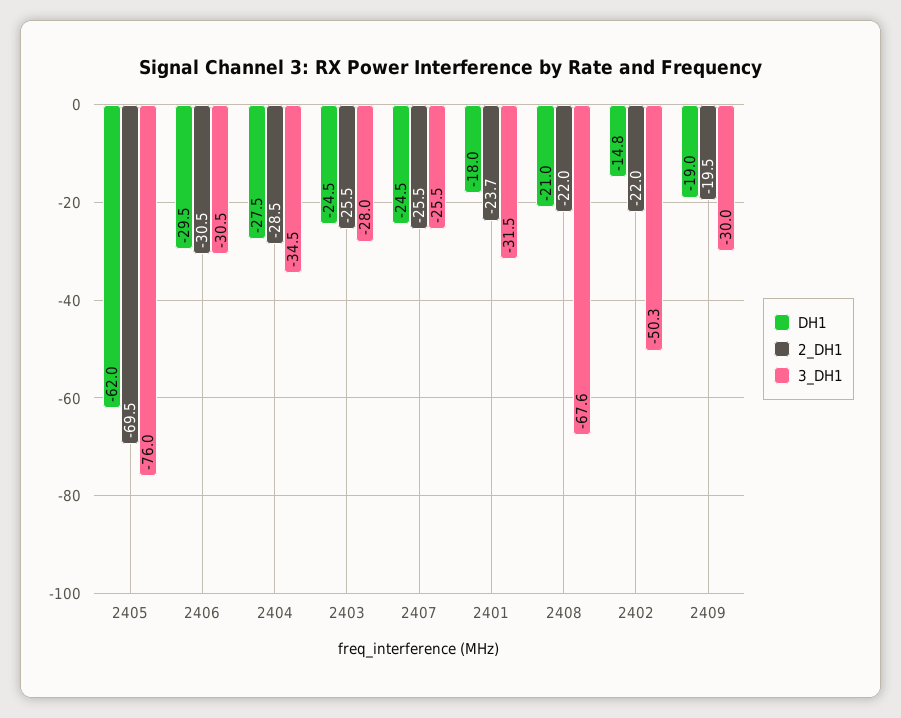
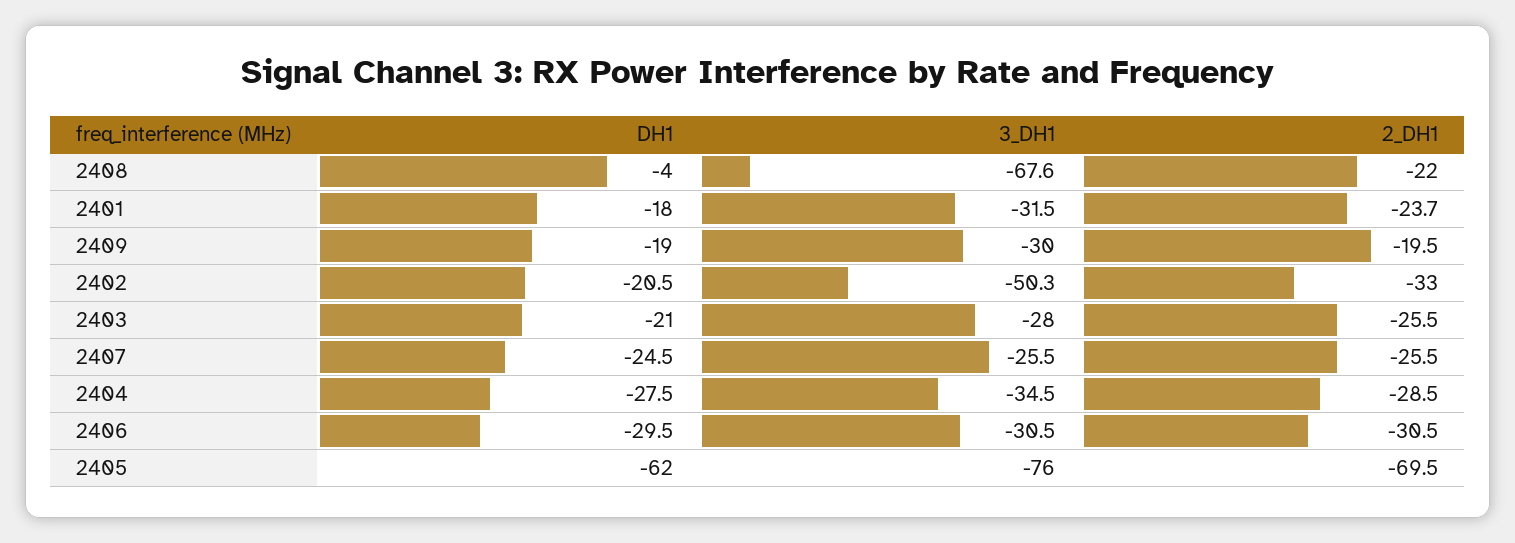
  {
    "DH1": {
      "2405": -62,
      "2406": -29.5,
      "2404": -27.5,
-     "2403": -24.5,
+     "2403": -21,
      "2407": -24.5,
      "2401": -18,
-     "2408": -21,
+     "2408": -4,
-     "2402": -14.8,
+     "2402": -20.5,
      "2409": -19
    },
    "2_DH1": {
      "2405": -69.5,
      "2406": -30.5,
      "2404": -28.5,
      "2403": -25.5,
      "2407": -25.5,
      "2401": -23.7,
      "2408": -22,
-     "2402": -22,
+     "2402": -33,
      "2409": -19.5
    },
    "3_DH1": {
      "2405": -76,
      "2406": -30.5,
      "2404": -34.5,
      "2403": -28,
      "2407": -25.5,
      "2401": -31.5,
      "2408": -67.6,
      "2402": -50.3,
      "2409": -30
    }
  }

